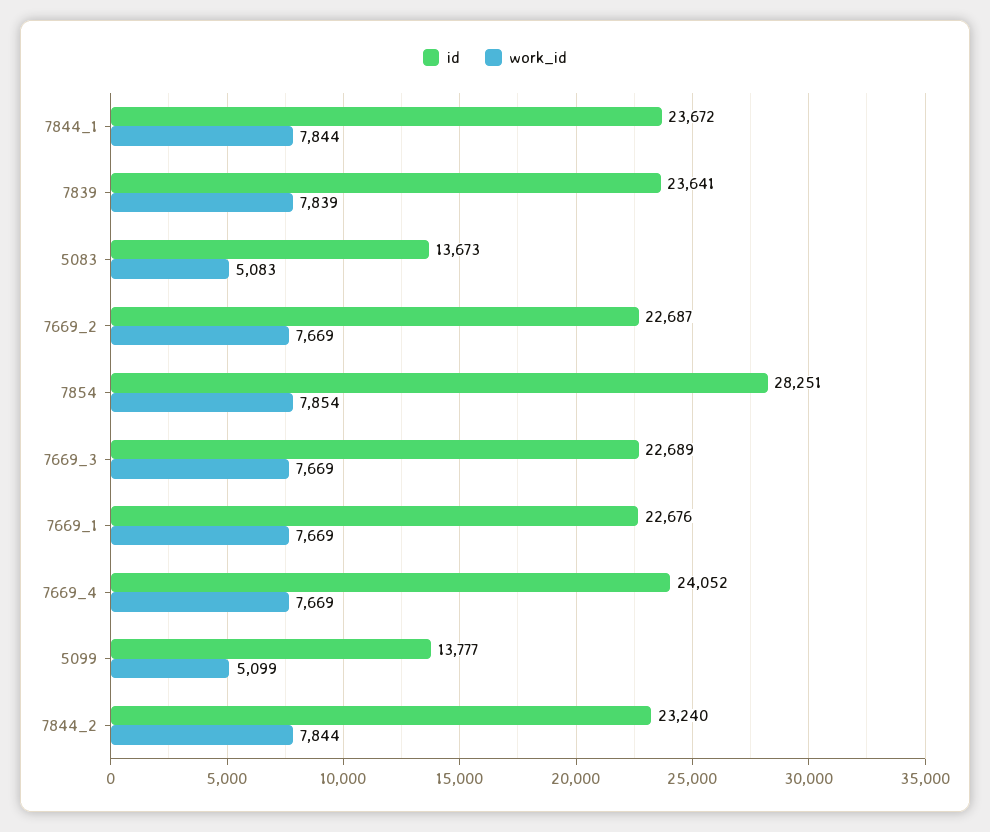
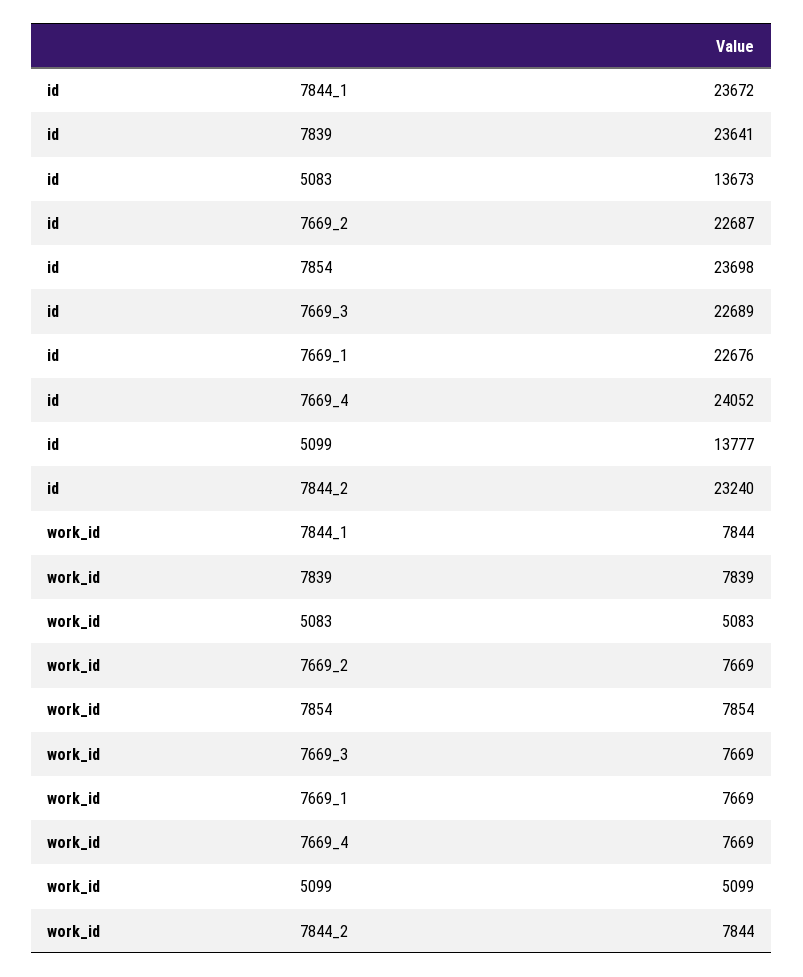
  {
    "id": {
      "7844_1": 23672,
      "7839": 23641,
      "5083": 13673,
      "7669_2": 22687,
-     "7854": 28251,
+     "7854": 23698,
      "7669_3": 22689,
      "7669_1": 22676,
      "7669_4": 24052,
      "5099": 13777,
      "7844_2": 23240
    },
    "work_id": {
      "7844_1": 7844,
      "7839": 7839,
      "5083": 5083,
      "7669_2": 7669,
      "7854": 7854,
      "7669_3": 7669,
      "7669_1": 7669,
      "7669_4": 7669,
      "5099": 5099,
      "7844_2": 7844
    }
  }

